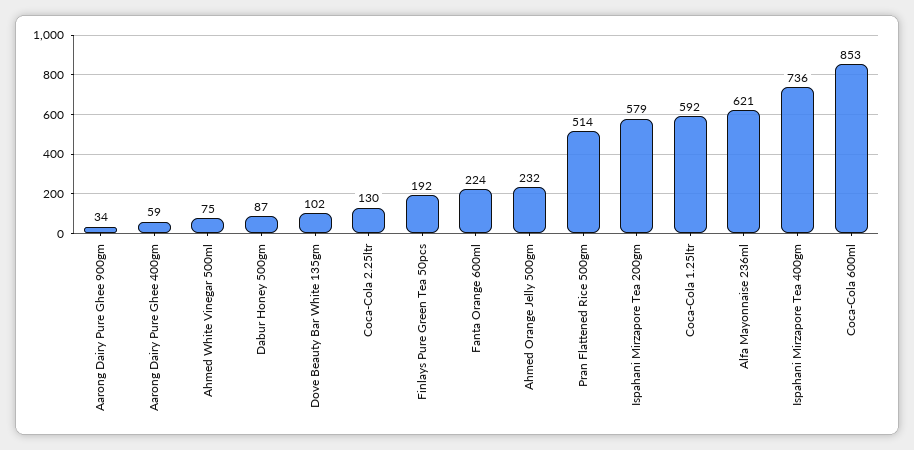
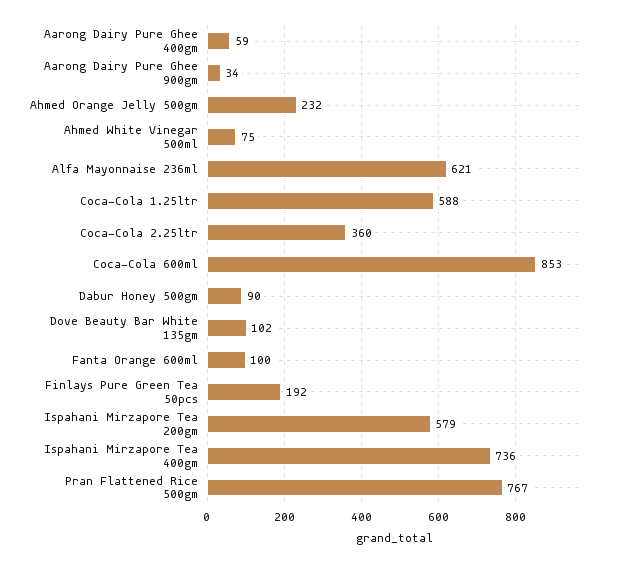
  {
    "Aarong Dairy Pure Ghee 900gm": 34,
    "Aarong Dairy Pure Ghee 400gm": 59,
    "Ahmed White Vinegar 500ml": 75,
-   "Dabur Honey 500gm": 87,
+   "Dabur Honey 500gm": 90,
    "Dove Beauty Bar White 135gm": 102,
-   "Coca-Cola 2.25ltr": 130,
+   "Coca-Cola 2.25ltr": 360,
    "Finlays Pure Green Tea 50pcs": 192,
-   "Fanta Orange 600ml": 224,
+   "Fanta Orange 600ml": 100,
    "Ahmed Orange Jelly 500gm": 232,
-   "Pran Flattened Rice 500gm": 514,
+   "Pran Flattened Rice 500gm": 767,
    "Ispahani Mirzapore Tea 200gm": 579,
-   "Coca-Cola 1.25ltr": 592,
+   "Coca-Cola 1.25ltr": 588,
    "Alfa Mayonnaise 236ml": 621,
    "Ispahani Mirzapore Tea 400gm": 736,
    "Coca-Cola 600ml": 853
  }

